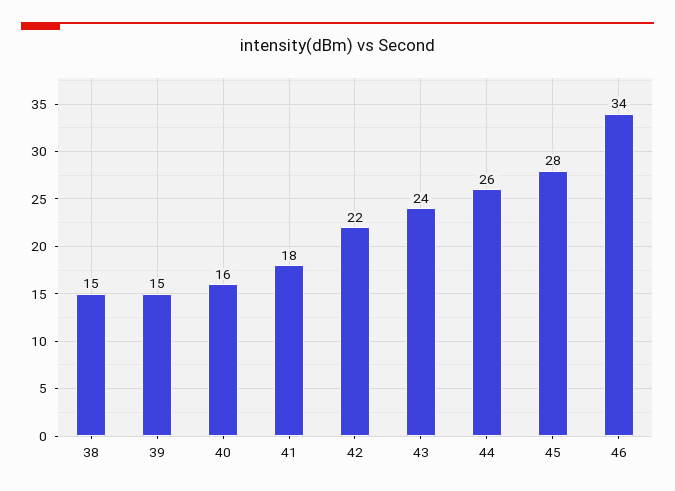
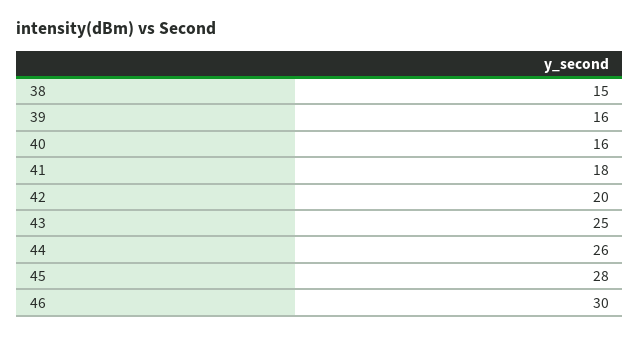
  {
    "38": 15,
-   "39": 15,
+   "39": 16,
    "40": 16,
    "41": 18,
-   "42": 22,
+   "42": 20,
-   "43": 24,
+   "43": 25,
    "44": 26,
    "45": 28,
-   "46": 34
+   "46": 30
  }

